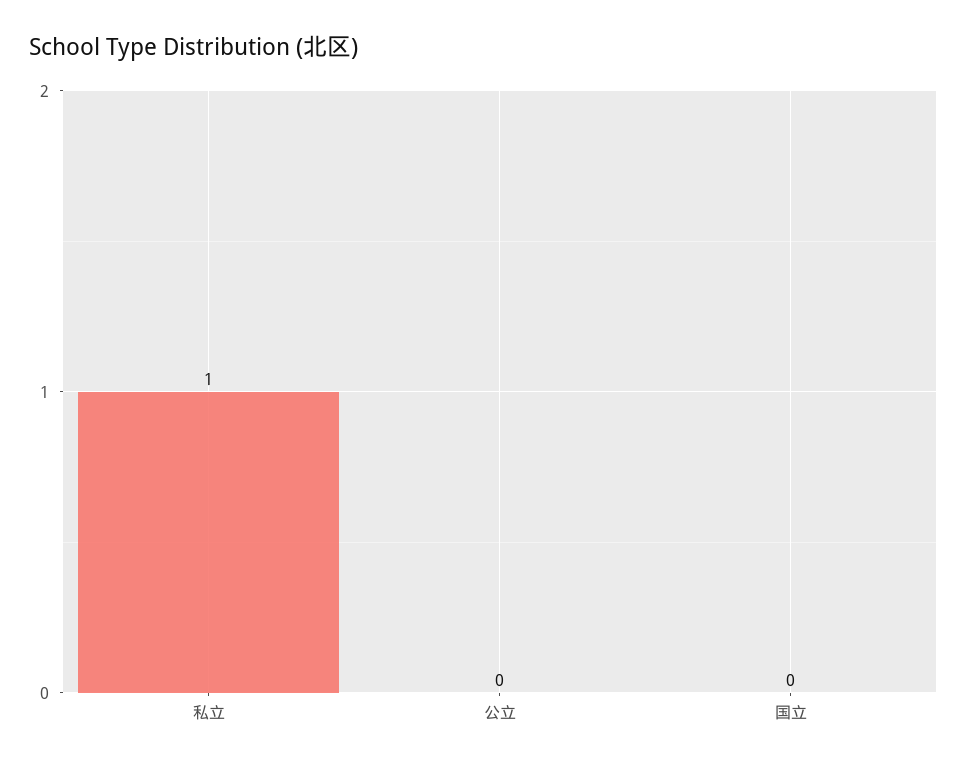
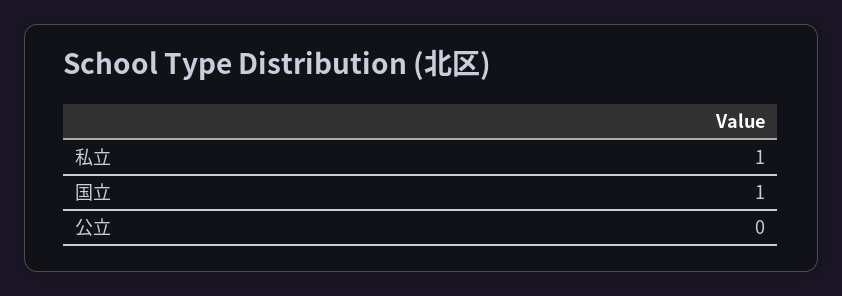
  {
    "私立": 1,
    "公立": 0,
-   "国立": 0
+   "国立": 1
  }

